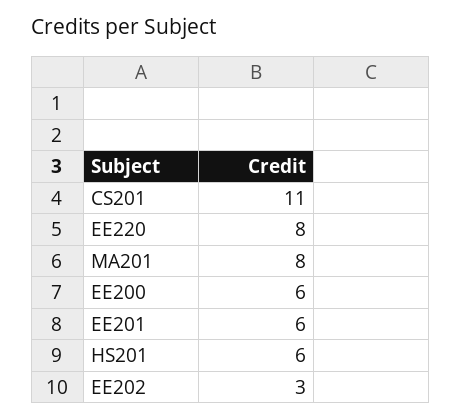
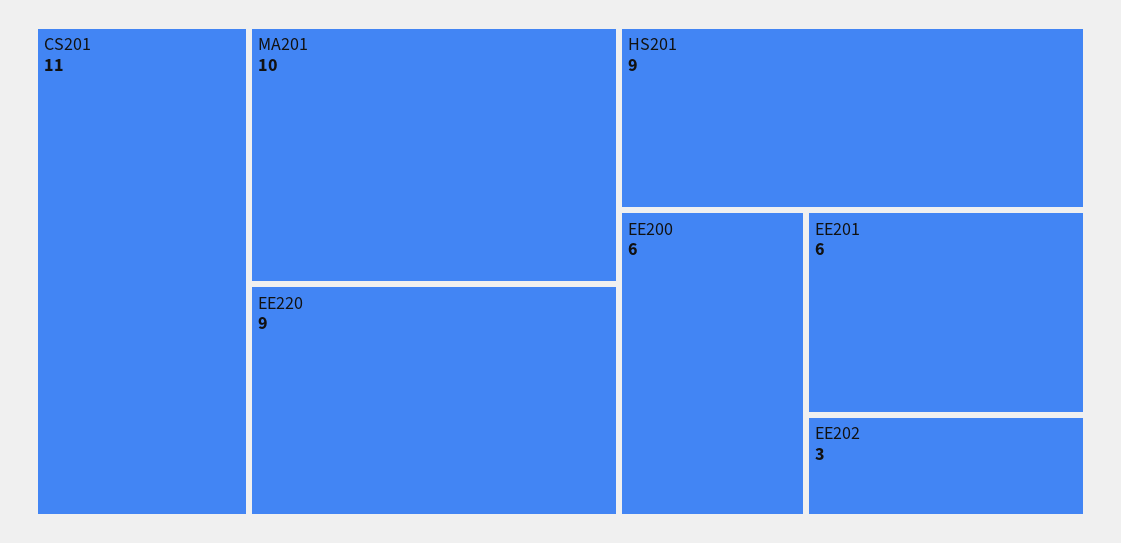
  {
    "CS201": 11,
-   "EE220": 8,
+   "EE220": 9,
-   "MA201": 8,
+   "MA201": 10,
    "EE200": 6,
    "EE201": 6,
-   "HS201": 6,
+   "HS201": 9,
    "EE202": 3
  }

